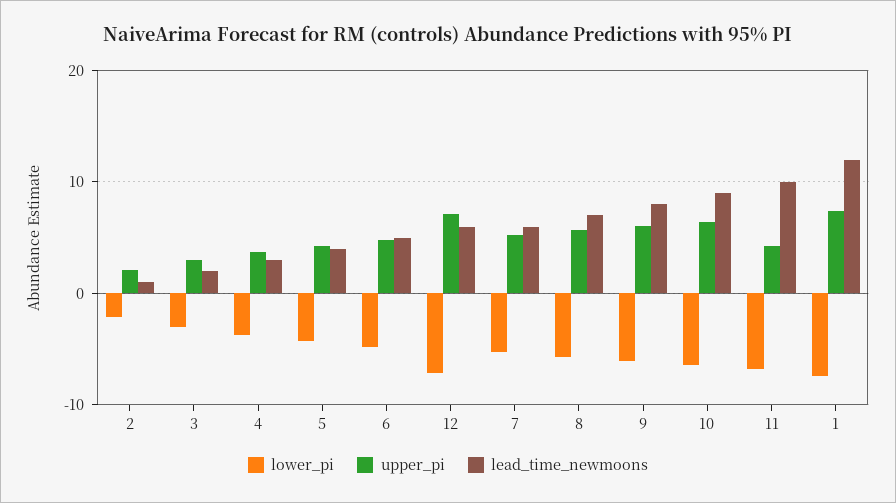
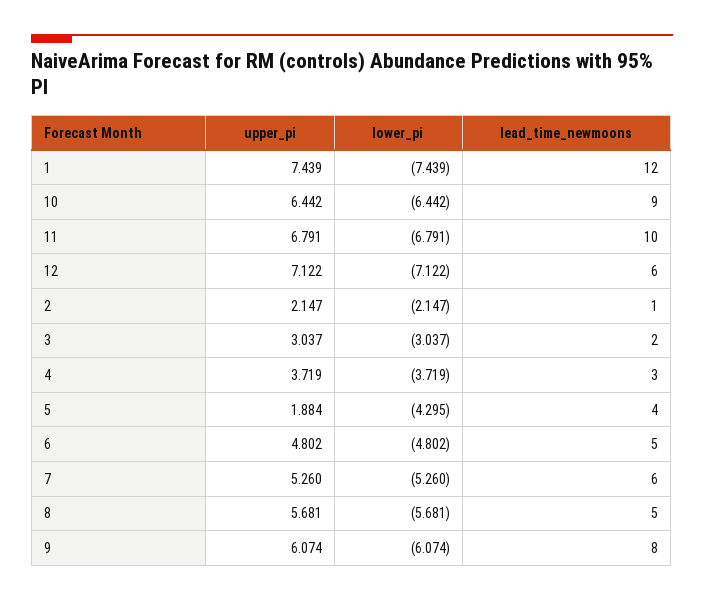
  {
    "lower_pi": {
      "2": -2.147,
      "3": -3.037,
      "4": -3.719,
      "5": -4.295,
      "6": -4.802,
      "12": -7.122,
      "7": -5.26,
      "8": -5.681,
      "9": -6.074,
      "10": -6.442,
      "11": -6.791,
      "1": -7.439
    },
    "upper_pi": {
      "2": 2.147,
      "3": 3.037,
      "4": 3.719,
-     "5": 4,
+     "5": 1.884,
      "6": 4.802,
      "12": 7.122,
      "7": 5.26,
      "8": 5.681,
      "9": 6.074,
      "10": 6.442,
-     "11": 4,
+     "11": 6.791,
      "1": 7.439
    },
    "lead_time_newmoons": {
      "2": 1,
      "3": 2,
      "4": 3,
      "5": 4,
      "6": 5,
      "12": 6,
      "7": 6,
-     "8": 7,
+     "8": 5,
      "9": 8,
      "10": 9,
      "11": 10,
      "1": 12
    }
  }

